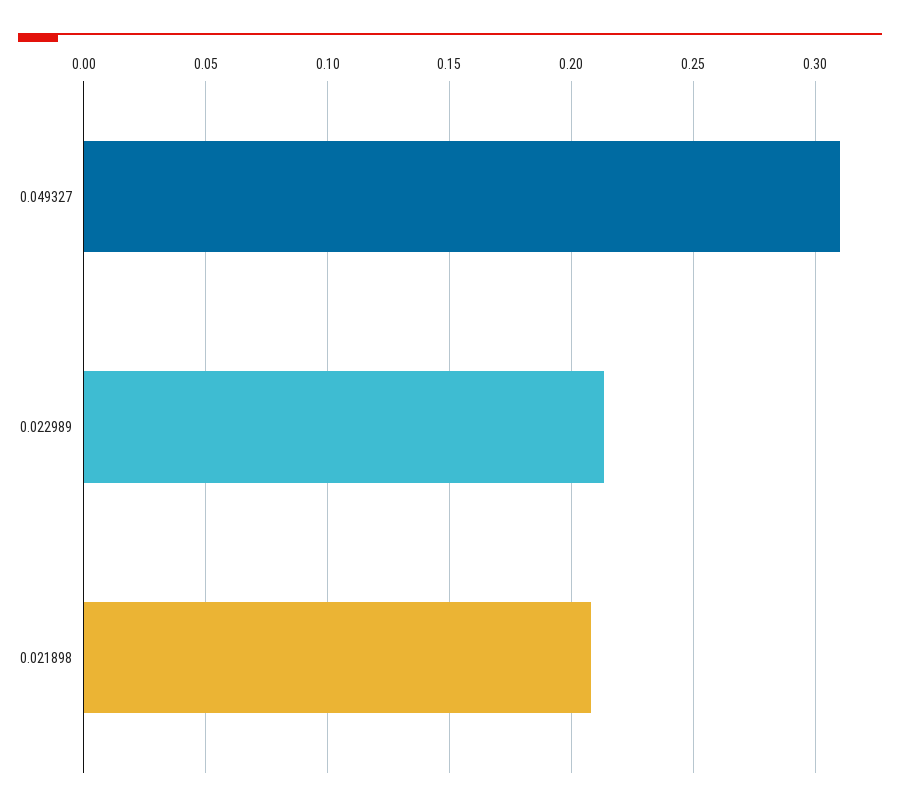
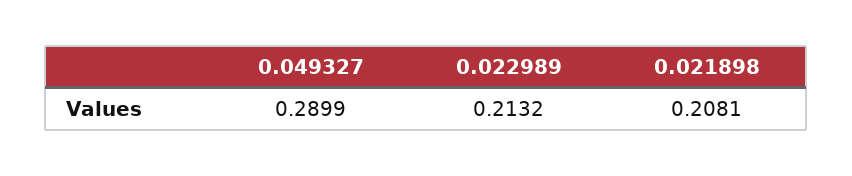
  {
-   "0.049327": 0.31,
+   "0.049327": 0.2899,
    "0.022989": 0.2132,
    "0.021898": 0.2081
  }

